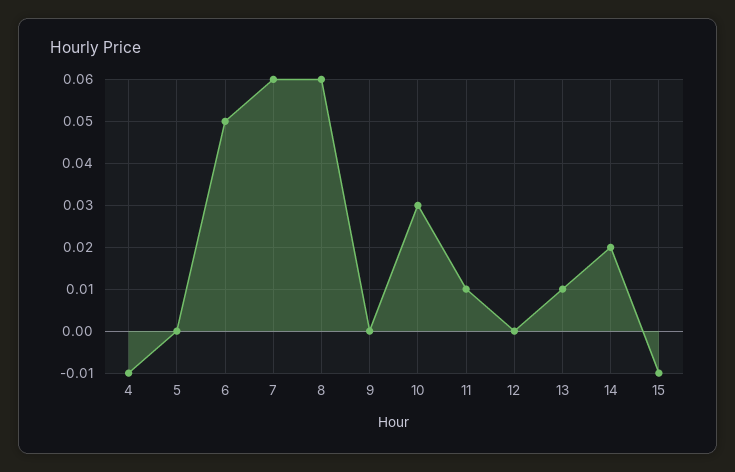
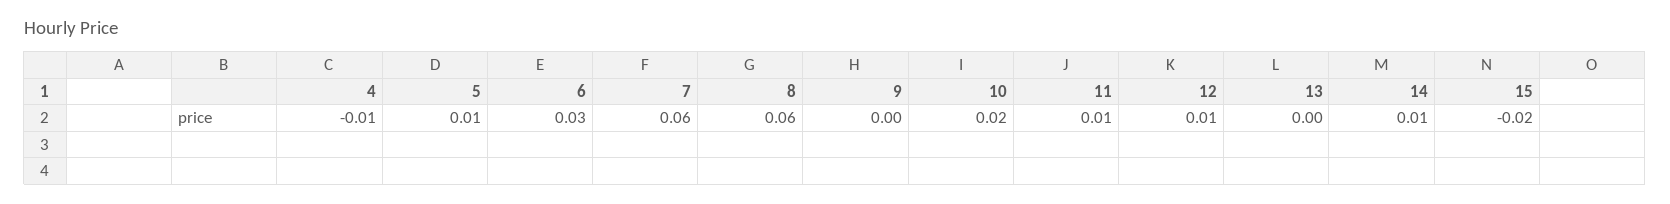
  {
    "4": -0.01,
-   "5": 0,
+   "5": 0.01,
-   "6": 0.05,
+   "6": 0.03,
    "7": 0.06,
    "8": 0.06,
    "9": 0,
-   "10": 0.03,
+   "10": 0.02,
    "11": 0.01,
-   "12": 0,
+   "12": 0.01,
-   "13": 0.01,
+   "13": 0,
-   "14": 0.02,
+   "14": 0.01,
-   "15": -0.01
+   "15": -0.02
  }

